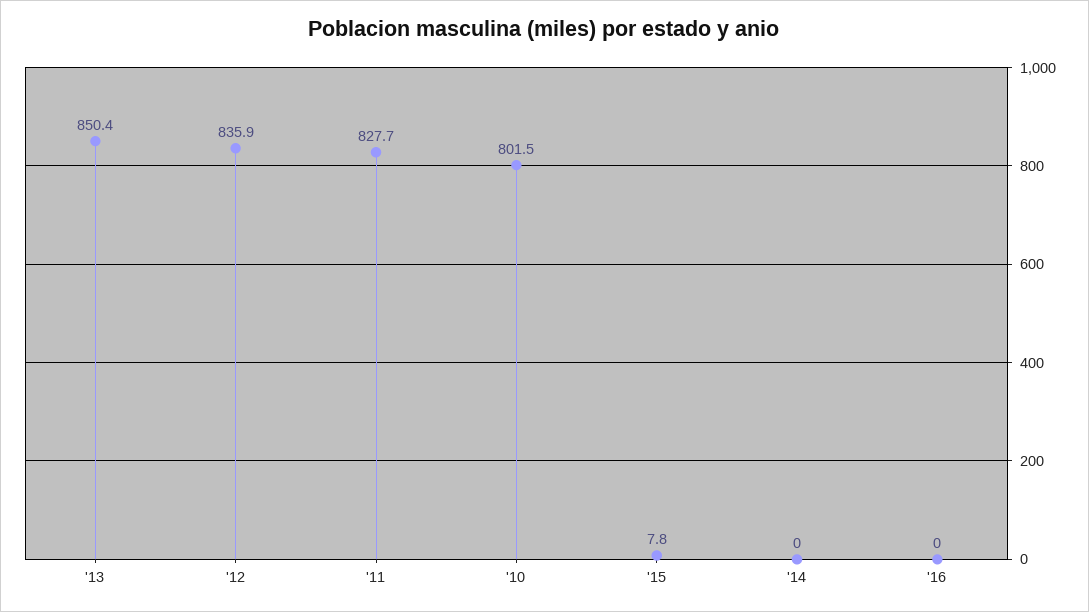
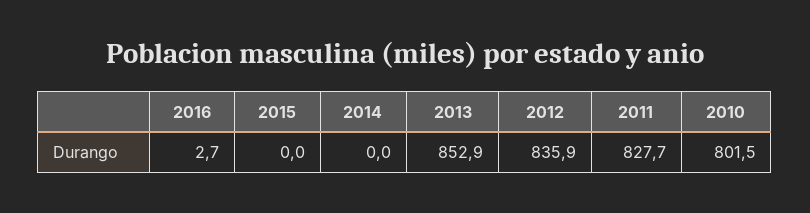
  {
-   "'13": 850.4,
+   "'13": 852.9,
    "'12": 835.9,
    "'11": 827.7,
    "'10": 801.5,
-   "'15": 7.8,
+   "'15": 0,
    "'14": 0,
-   "'16": 0
+   "'16": 2.7
  }

